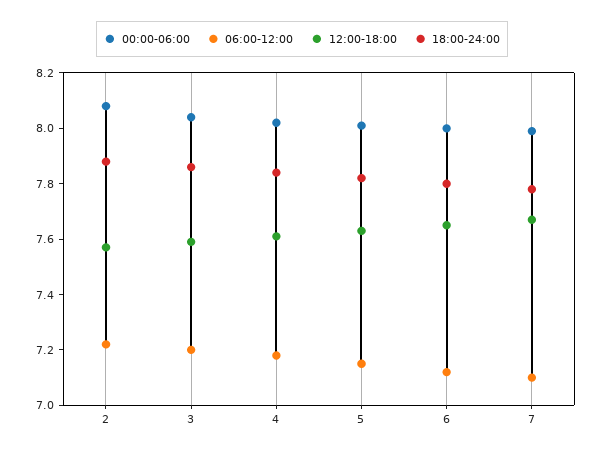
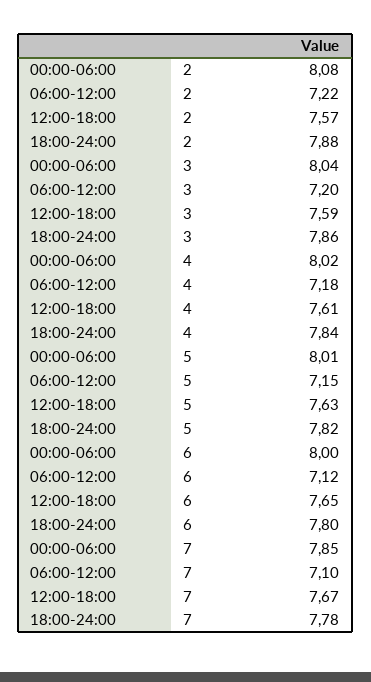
  {
    "00:00-06:00": {
      "2": 8.08,
      "3": 8.04,
      "4": 8.02,
      "5": 8.01,
      "6": 8,
-     "7": 8
+     "7": 7.85
    },
    "06:00-12:00": {
      "2": 7.22,
      "3": 7.2,
      "4": 7.18,
      "5": 7.15,
      "6": 7.12,
      "7": 7.1
    },
    "12:00-18:00": {
      "2": 7.57,
      "3": 7.59,
      "4": 7.61,
      "5": 7.63,
      "6": 7.65,
      "7": 7.67
    },
    "18:00-24:00": {
      "2": 7.88,
      "3": 7.86,
      "4": 7.84,
      "5": 7.82,
      "6": 7.8,
      "7": 7.78
    }
  }

